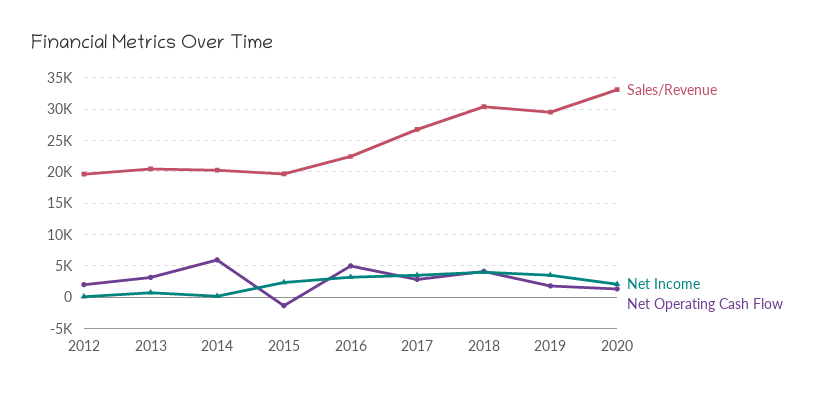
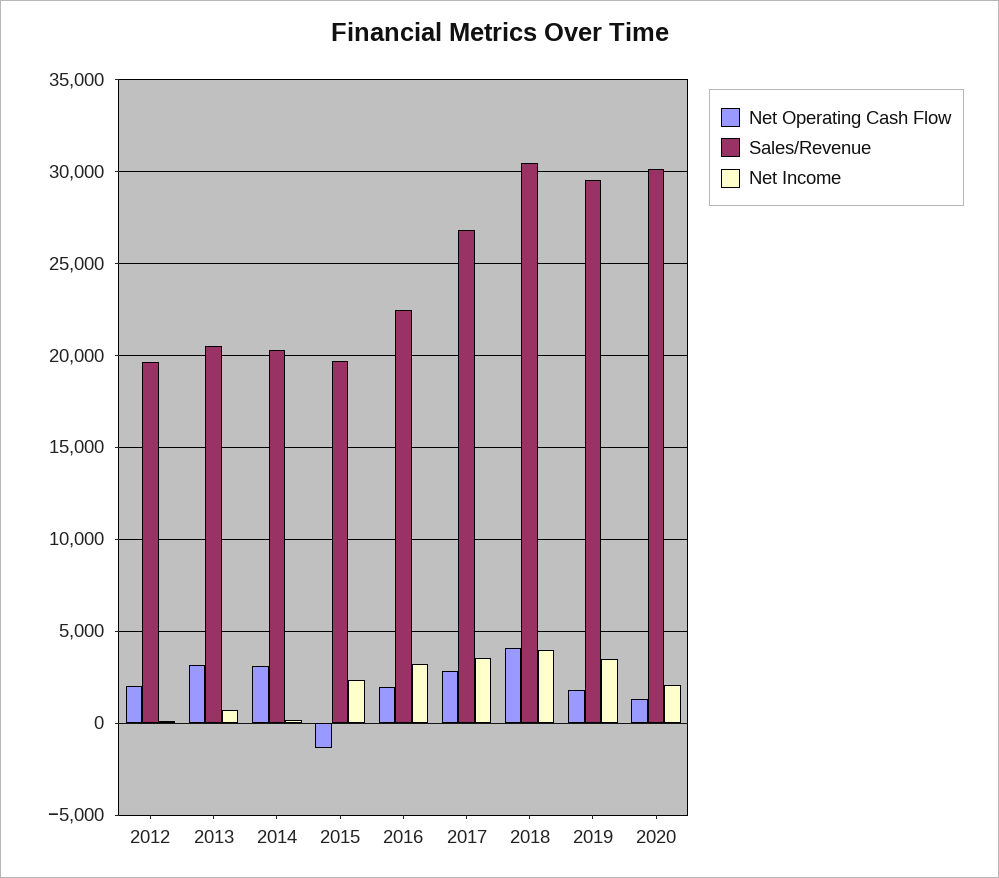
  {
    "Sales/Revenue": {
      "2012": 19500,
      "2013": 20500,
      "2014": 20500,
      "2015": 19500,
      "2016": 22500,
      "2017": 27000,
      "2018": 30500,
      "2019": 29500,
-     "2020": 33000
+     "2020": 30000
    },
    "Net Income": {
      "2012": 0,
      "2013": 500,
      "2014": 0,
      "2015": 2500,
      "2016": 3000,
      "2017": 3500,
      "2018": 4000,
      "2019": 3500,
      "2020": 2000
    },
    "Net Operating Cash Flow": {
      "2012": 2000,
      "2013": 3000,
-     "2014": 6000,
+     "2014": 3000,
      "2015": -1500,
-     "2016": 5000,
+     "2016": 2000,
      "2017": 3000,
      "2018": 4000,
      "2019": 2000,
      "2020": 1500
    }
  }

